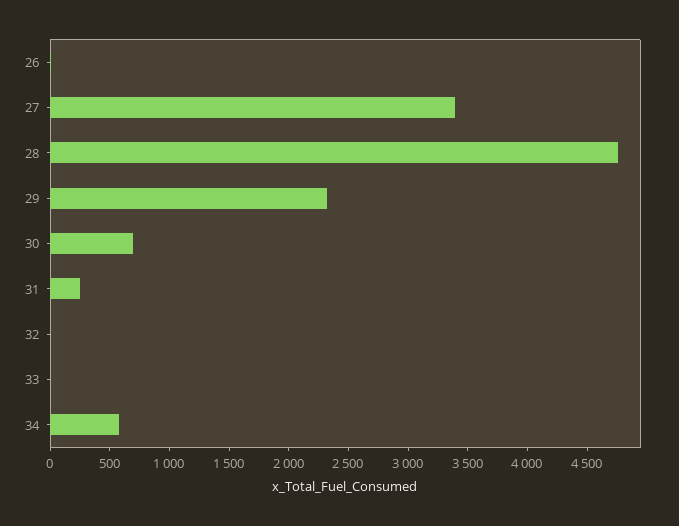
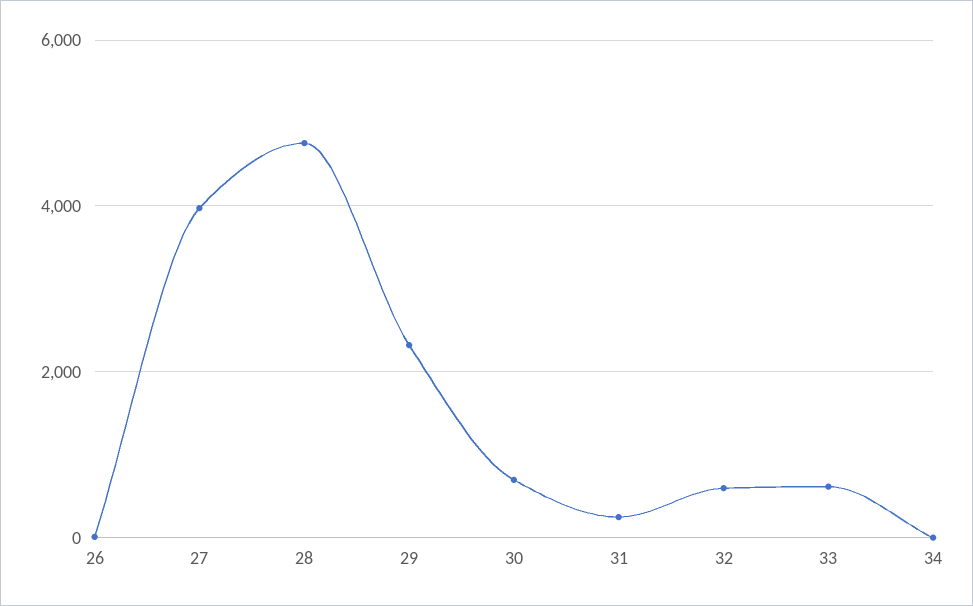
  {
    "26": 0,
-   "27": 3400,
+   "27": 4000,
    "28": 4800,
    "29": 2300,
    "30": 700,
    "31": 200,
-   "32": 0,
+   "32": 600,
-   "33": 0,
+   "33": 600,
-   "34": 600
+   "34": 0
  }

